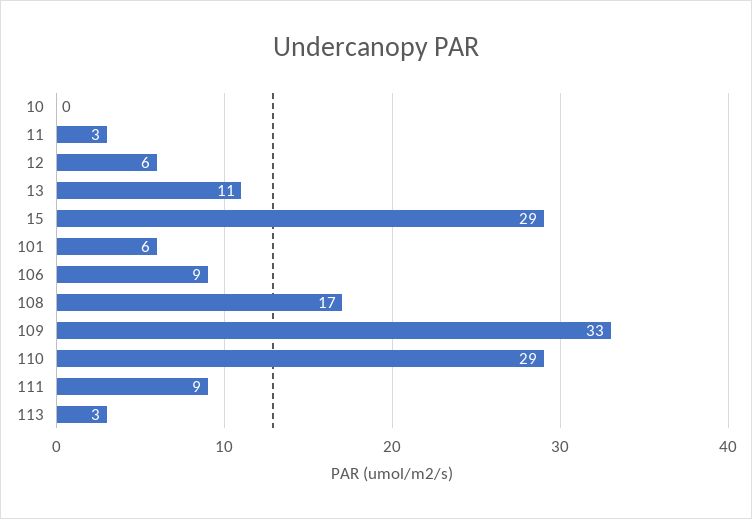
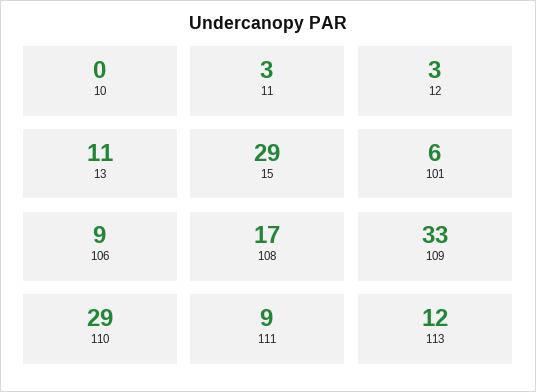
  {
    "10": 0,
    "11": 3,
-   "12": 6,
+   "12": 3,
    "13": 11,
    "15": 29,
    "101": 6,
    "106": 9,
    "108": 17,
    "109": 33,
    "110": 29,
    "111": 9,
-   "113": 3
+   "113": 12
  }

